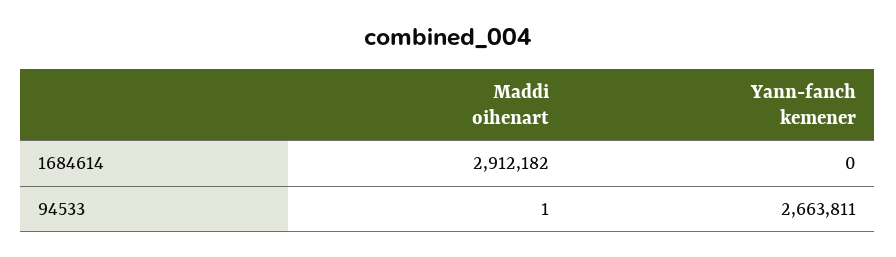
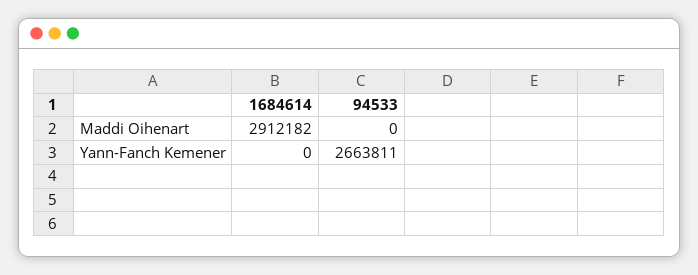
  {
    "Maddi oihenart": {
      "1684614": 2912182,
-     "94533": 1
+     "94533": 0
    },
    "Yann-fanch kemener": {
      "1684614": 0,
      "94533": 2663811
    }
  }

